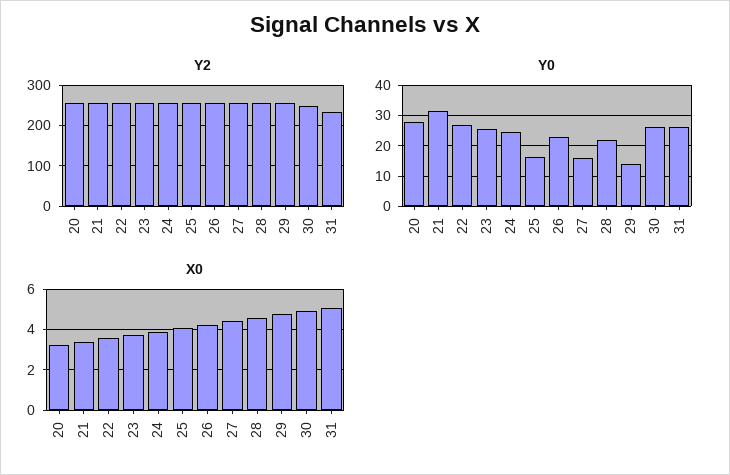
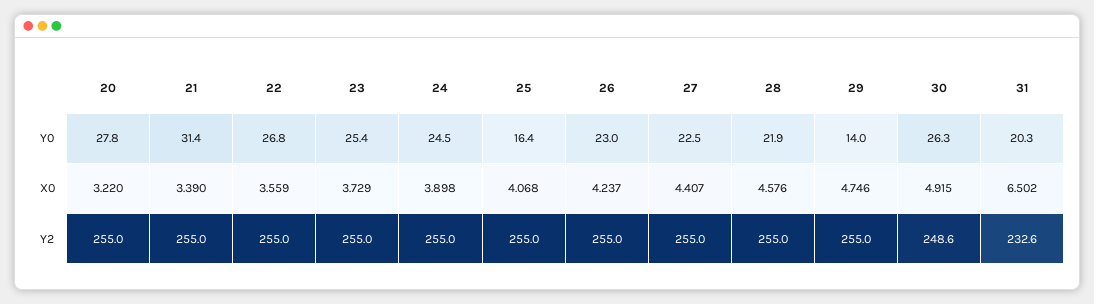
  {
    "Y2": {
      "20": 255,
      "21": 255,
      "22": 255,
      "23": 255,
      "24": 255,
      "25": 255,
      "26": 255,
      "27": 255,
      "28": 255,
      "29": 255,
      "30": 248.6,
      "31": 232.6
    },
    "Y0": {
      "20": 27.8,
      "21": 31.4,
      "22": 26.8,
      "23": 25.4,
      "24": 24.5,
      "25": 16.4,
      "26": 23,
-     "27": 16,
+     "27": 22.5,
      "28": 21.9,
      "29": 14,
      "30": 26.3,
-     "31": 26
+     "31": 20.3
    },
    "X0": {
      "20": 3.22,
      "21": 3.39,
      "22": 3.559,
      "23": 3.729,
      "24": 3.898,
      "25": 4.068,
      "26": 4.237,
      "27": 4.407,
      "28": 4.576,
      "29": 4.746,
      "30": 4.915,
-     "31": 5
+     "31": 6.502
    }
  }

